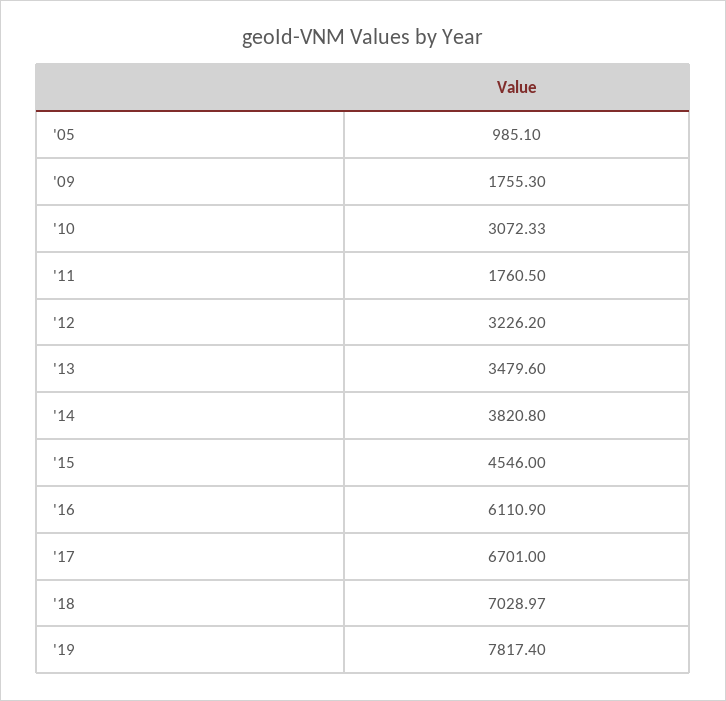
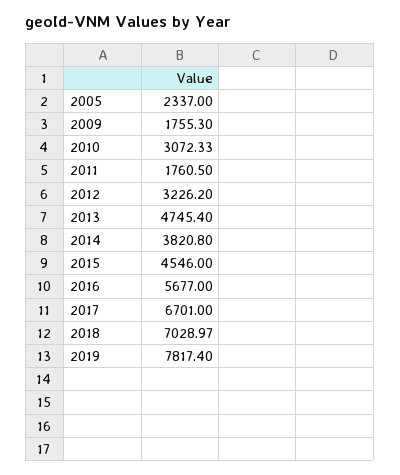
  {
-   "'05": 985.1,
+   "'05": 2337,
    "'09": 1755.3,
    "'10": 3072.33,
    "'11": 1760.5,
    "'12": 3226.2,
-   "'13": 3479.6,
+   "'13": 4745.4,
    "'14": 3820.8,
    "'15": 4546,
-   "'16": 6110.9,
+   "'16": 5677,
    "'17": 6701,
    "'18": 7028.97,
    "'19": 7817.4
  }

